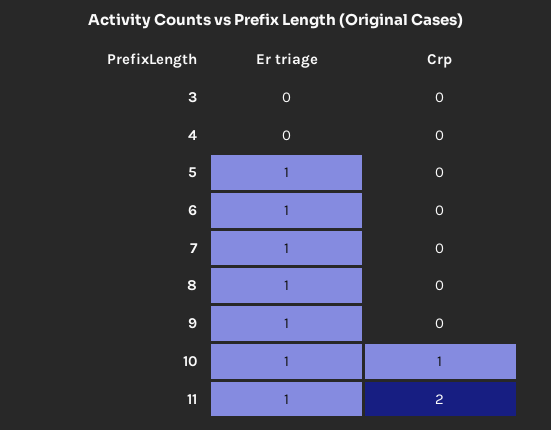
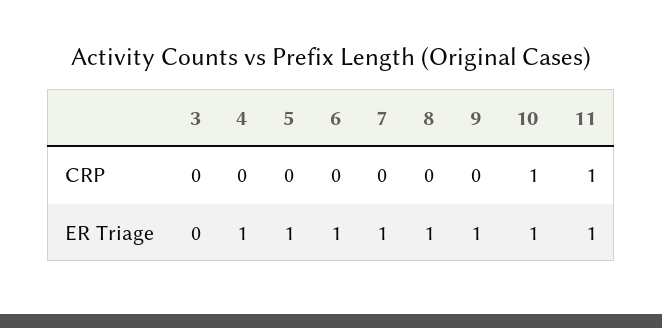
  {
    "Er triage": {
      "3": 0,
-     "4": 0,
+     "4": 1,
      "5": 1,
      "6": 1,
      "7": 1,
      "8": 1,
      "9": 1,
      "10": 1,
      "11": 1
    },
    "Crp": {
      "3": 0,
      "4": 0,
      "5": 0,
      "6": 0,
      "7": 0,
      "8": 0,
      "9": 0,
      "10": 1,
-     "11": 2
+     "11": 1
    }
  }

